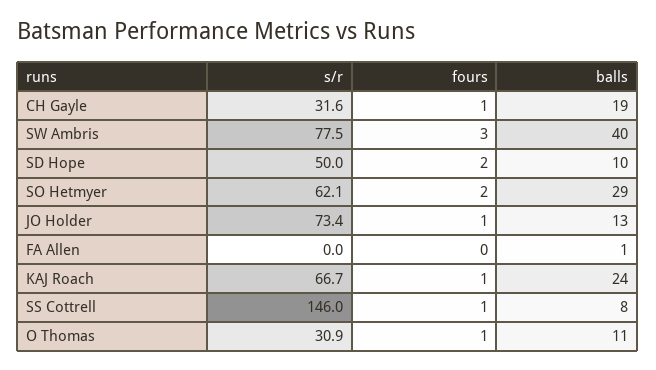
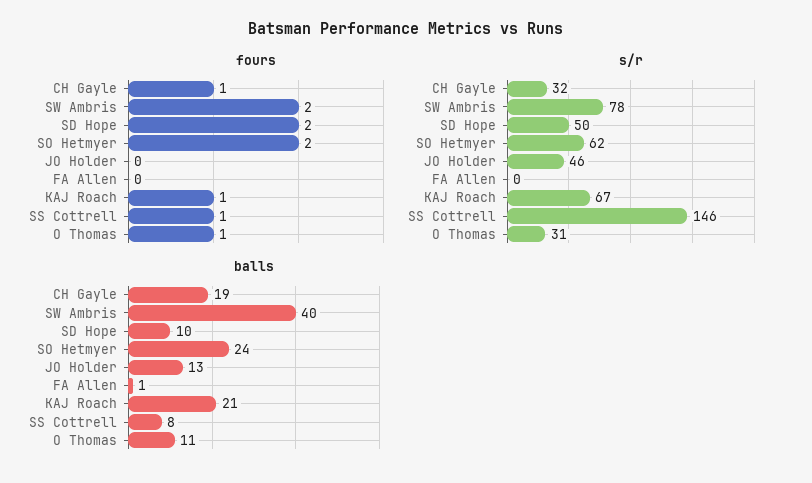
  {
    "s/r": {
      "CH Gayle": 31.6,
      "SW Ambris": 77.5,
      "SD Hope": 50,
      "SO Hetmyer": 62.1,
-     "JO Holder": 73.4,
+     "JO Holder": 46,
      "FA Allen": 0,
      "KAJ Roach": 66.7,
      "SS Cottrell": 146,
      "O Thomas": 30.9
    },
    "fours": {
      "CH Gayle": 1,
-     "SW Ambris": 3,
+     "SW Ambris": 2,
      "SD Hope": 2,
      "SO Hetmyer": 2,
-     "JO Holder": 1,
+     "JO Holder": 0,
      "FA Allen": 0,
      "KAJ Roach": 1,
      "SS Cottrell": 1,
      "O Thomas": 1
    },
    "balls": {
      "CH Gayle": 19,
      "SW Ambris": 40,
      "SD Hope": 10,
-     "SO Hetmyer": 29,
+     "SO Hetmyer": 24,
      "JO Holder": 13,
      "FA Allen": 1,
-     "KAJ Roach": 24,
+     "KAJ Roach": 21,
      "SS Cottrell": 8,
      "O Thomas": 11
    }
  }

